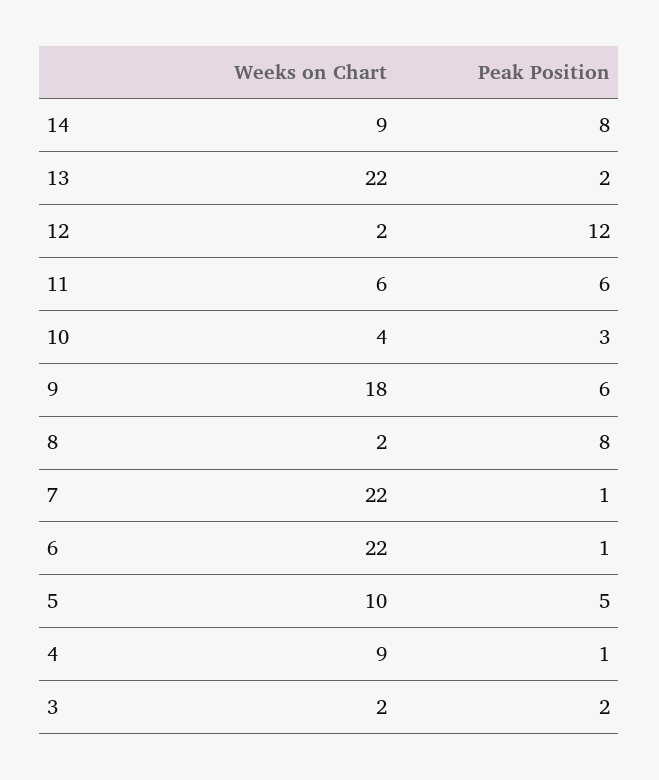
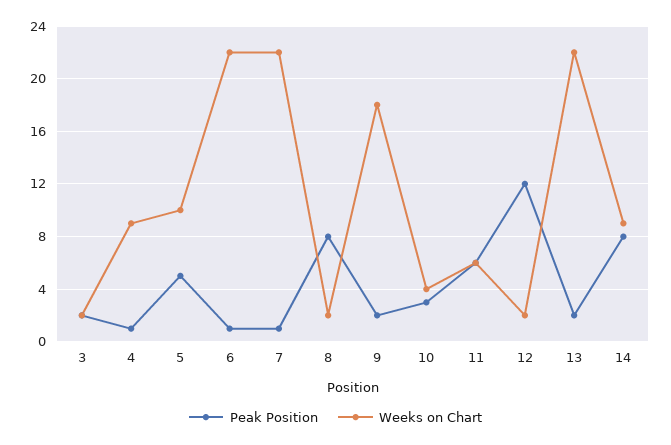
  {
    "Weeks on Chart": {
      "14": 9,
      "13": 22,
      "12": 2,
      "11": 6,
      "10": 4,
      "9": 18,
      "8": 2,
      "7": 22,
      "6": 22,
      "5": 10,
      "4": 9,
      "3": 2
    },
    "Peak Position": {
      "14": 8,
      "13": 2,
      "12": 12,
      "11": 6,
      "10": 3,
-     "9": 6,
+     "9": 2,
      "8": 8,
      "7": 1,
      "6": 1,
      "5": 5,
      "4": 1,
      "3": 2
    }
  }

